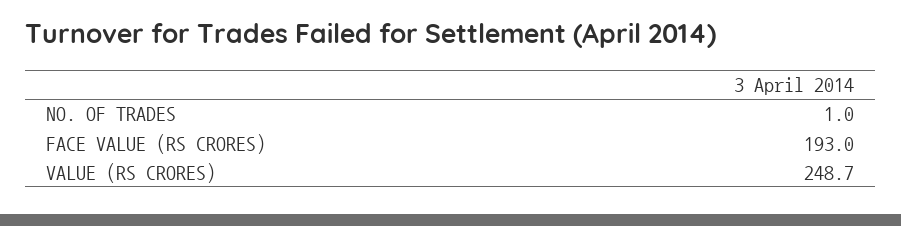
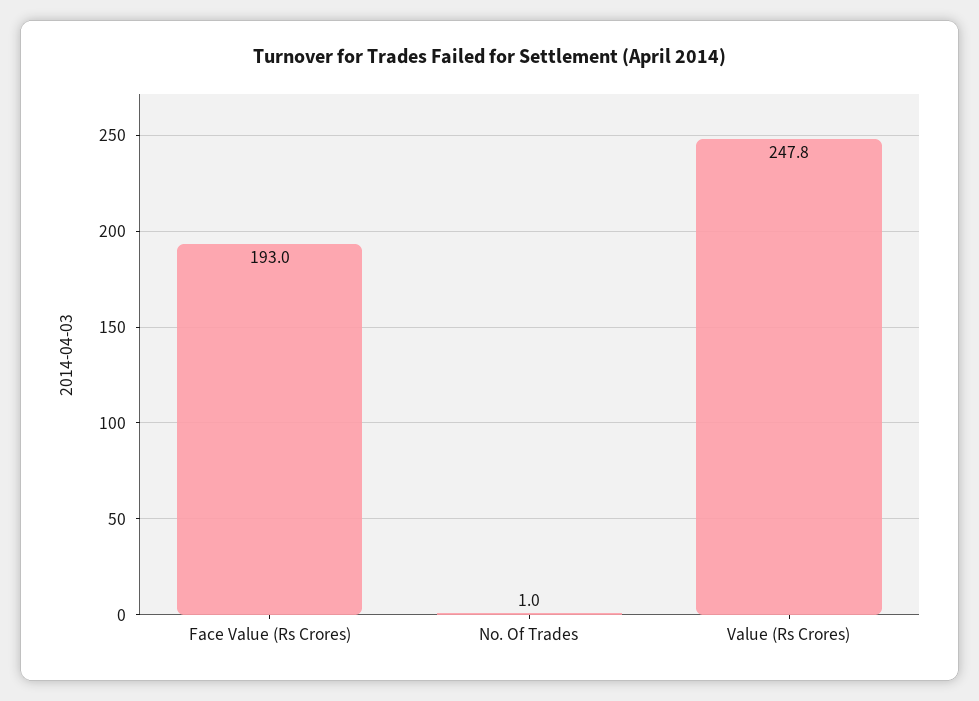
  {
    "NO. OF TRADES": 1,
    "FACE VALUE (RS CRORES)": 193,
-   "VALUE (RS CRORES)": 248.7
+   "VALUE (RS CRORES)": 247.8
  }

